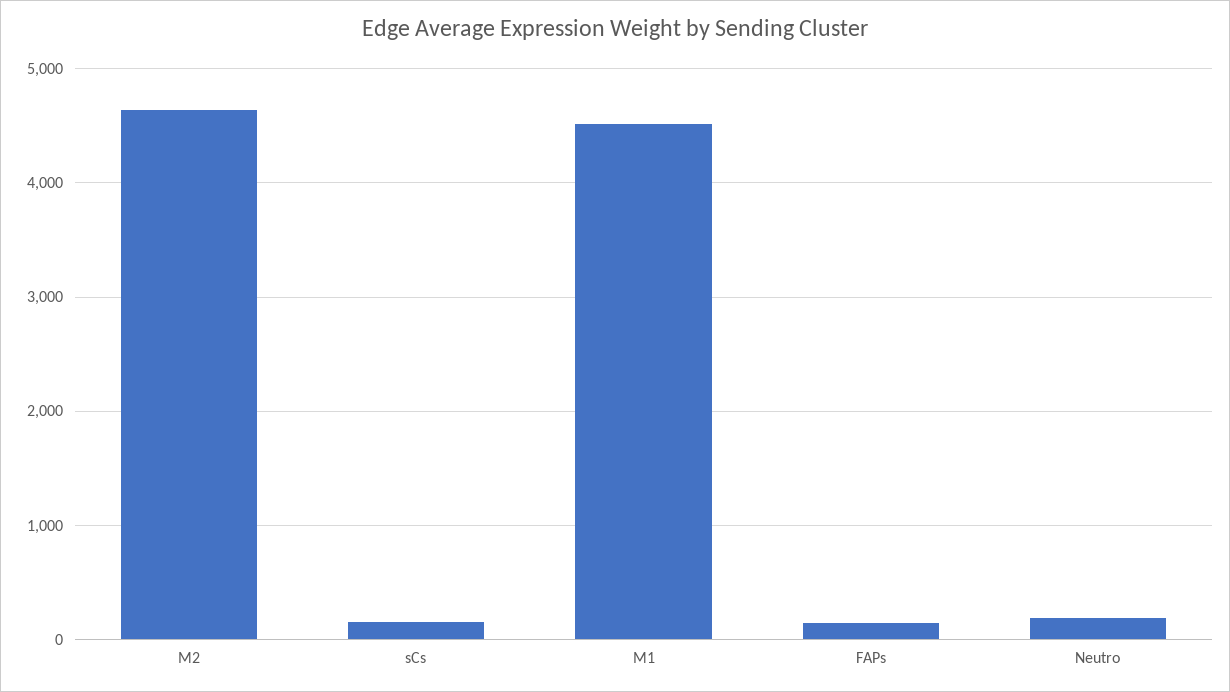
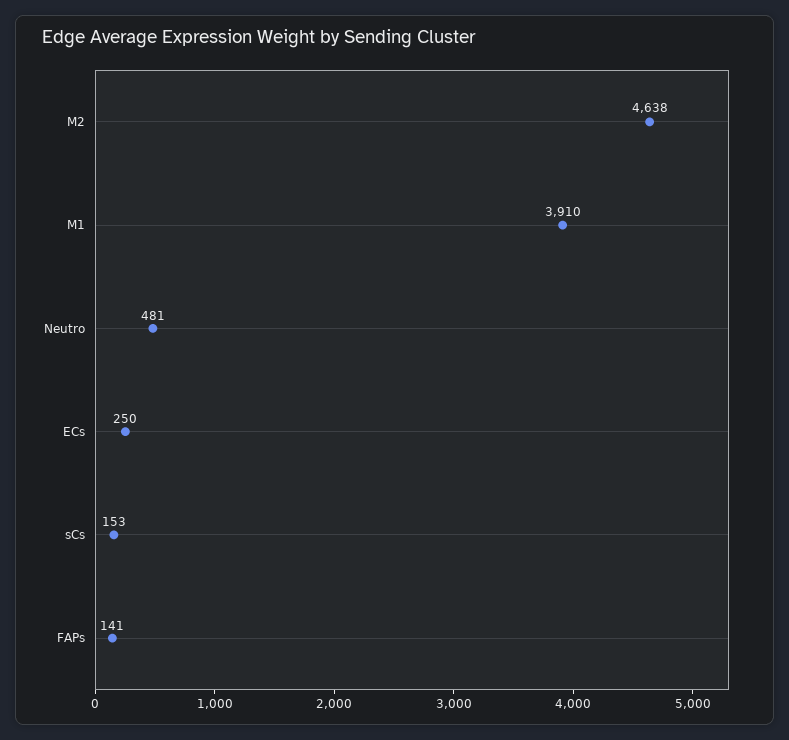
  {
    "M2": 4638,
    "sCs": 153,
-   "M1": 4500,
+   "M1": 3910,
    "FAPs": 141,
-   "Neutro": 200
+   "Neutro": 481,
+   "ECs": 250
  }

